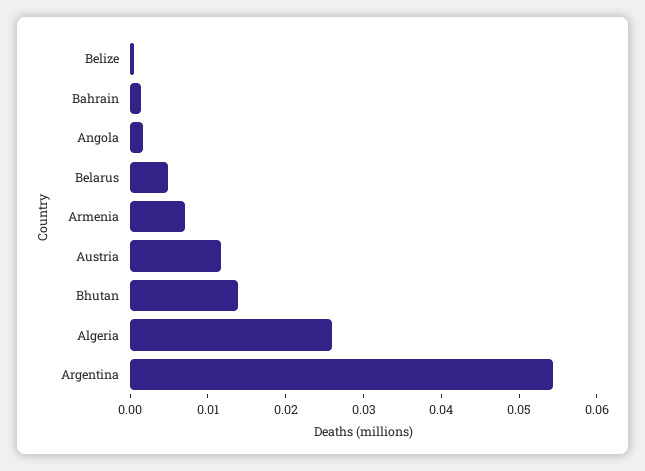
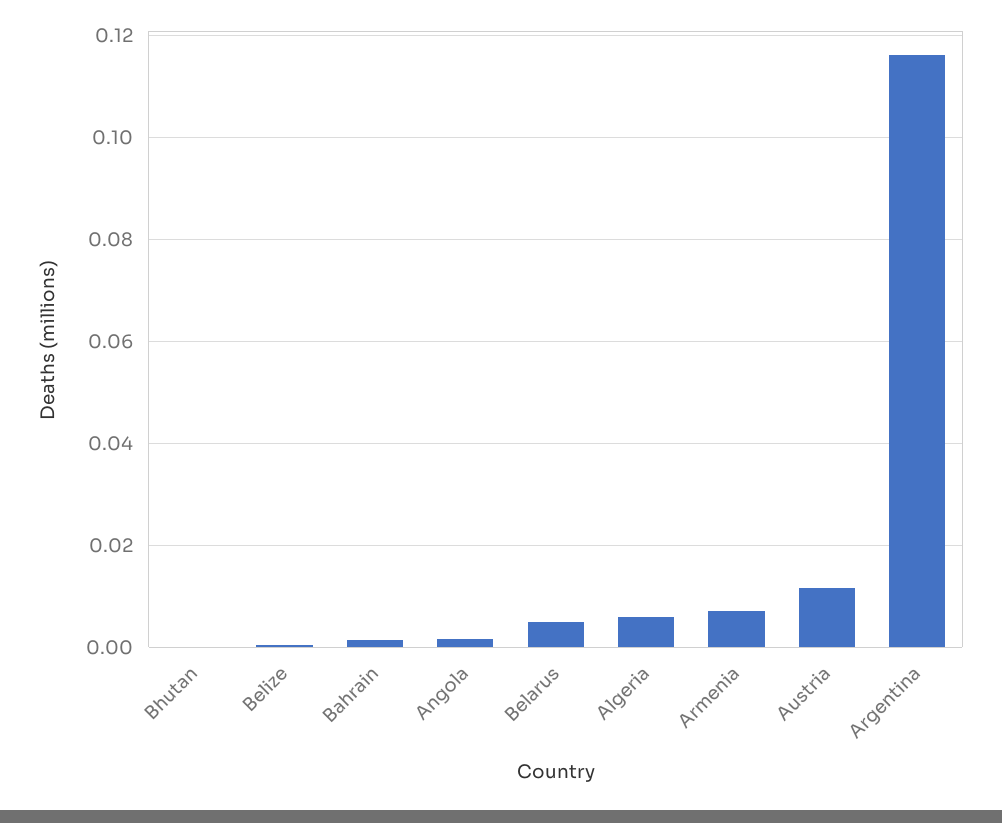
  {
    "Belize": 0,
    "Bahrain": 0.002,
    "Angola": 0.002,
    "Belarus": 0.004,
    "Armenia": 0.008,
    "Austria": 0.012,
-   "Bhutan": 0.014,
+   "Bhutan": 0,
-   "Algeria": 0.026,
+   "Algeria": 0.006,
-   "Argentina": 0.054
+   "Argentina": 0.116
  }

